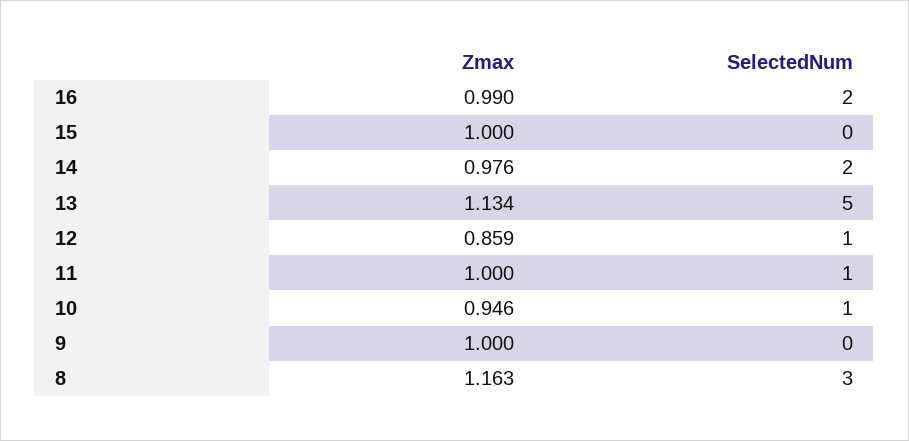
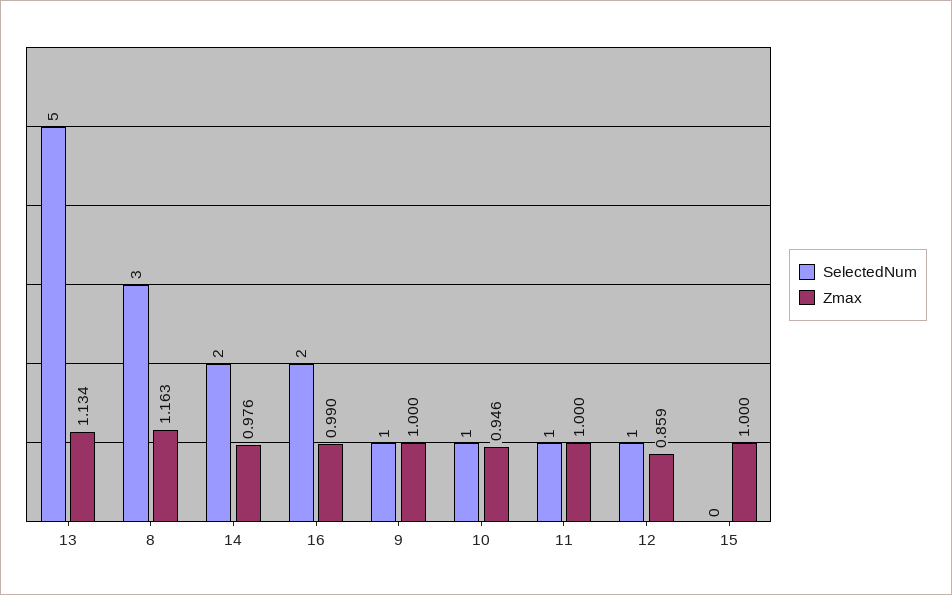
  {
    "Zmax": {
      "16": 0.99,
      "15": 1,
      "14": 0.976,
      "13": 1.134,
      "12": 0.859,
      "11": 1,
      "10": 0.946,
      "9": 1,
      "8": 1.163
    },
    "SelectedNum": {
      "16": 2,
      "15": 0,
      "14": 2,
      "13": 5,
      "12": 1,
      "11": 1,
      "10": 1,
-     "9": 0,
+     "9": 1,
      "8": 3
    }
  }

